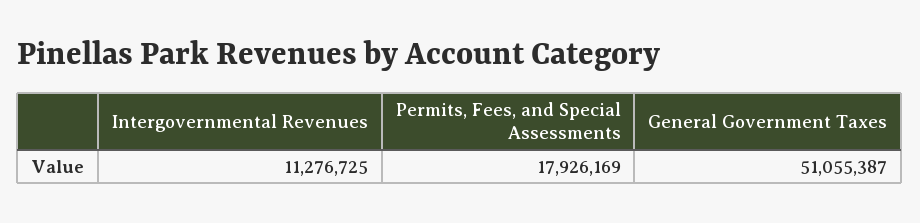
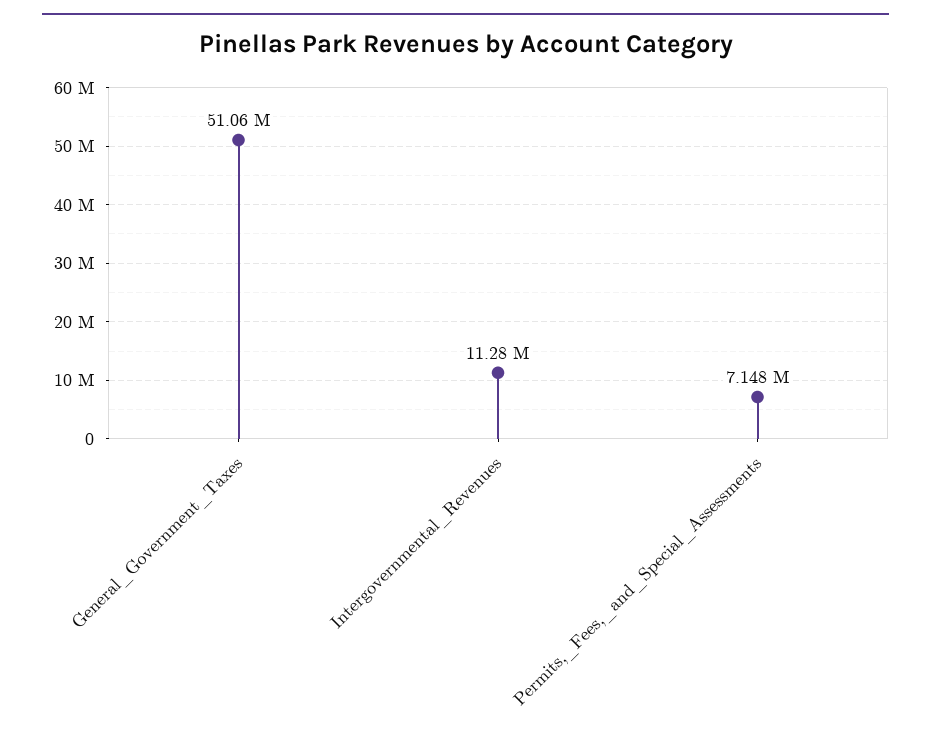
  {
    "Intergovernmental Revenues": 11276725,
-   "Permits, Fees, and Special Assessments": 17926169,
+   "Permits, Fees, and Special Assessments": 7148000,
    "General Government Taxes": 51055387
  }

